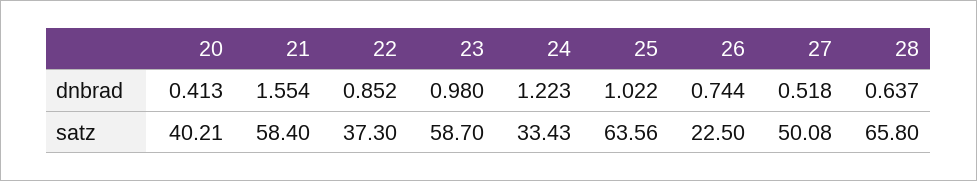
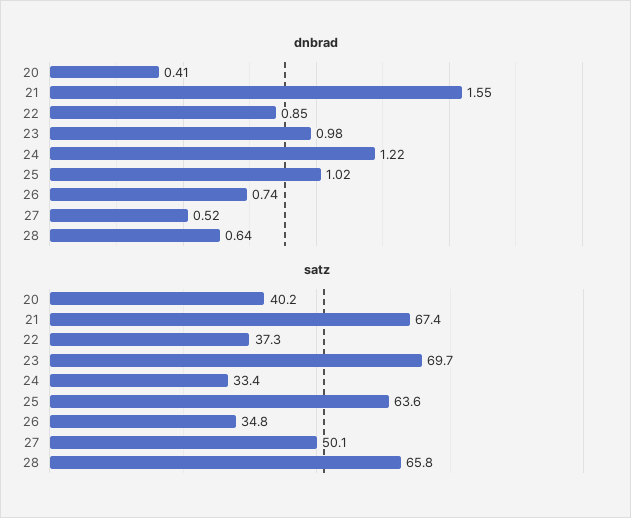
  {
    "dnbrad": {
      "20": 0.413,
      "21": 1.554,
      "22": 0.852,
      "23": 0.98,
      "24": 1.223,
      "25": 1.022,
      "26": 0.744,
      "27": 0.518,
      "28": 0.637
    },
    "satz": {
      "20": 40.21,
-     "21": 58.4,
+     "21": 67.4,
      "22": 37.3,
-     "23": 58.7,
+     "23": 69.7,
      "24": 33.43,
      "25": 63.56,
-     "26": 22.5,
+     "26": 34.8,
      "27": 50.08,
      "28": 65.8
    }
  }

